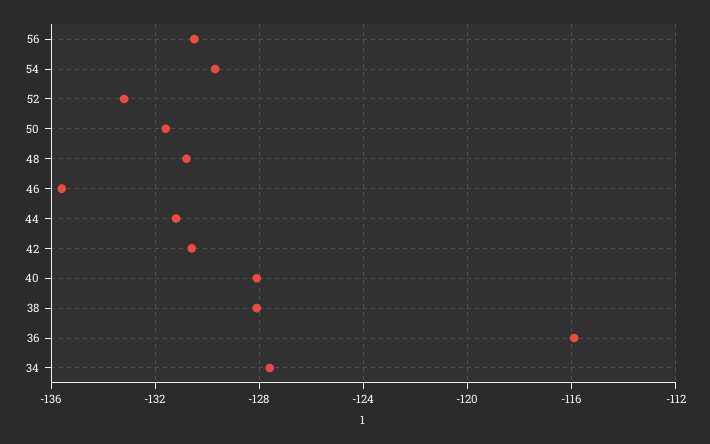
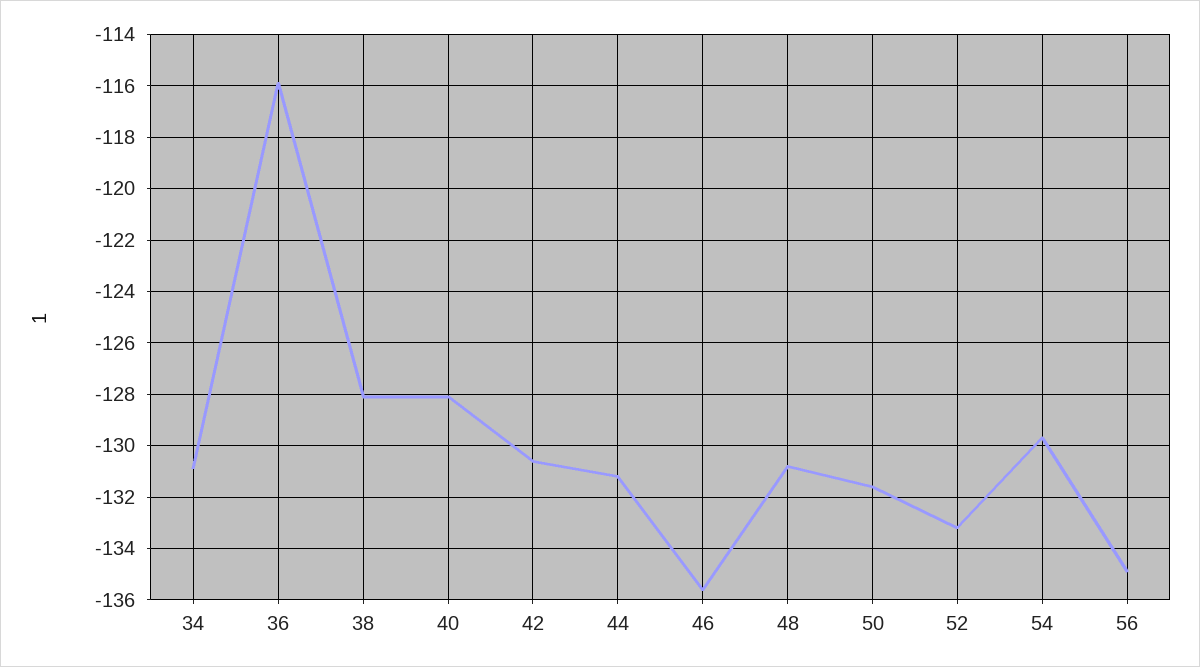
  {
-   "56": -130.5,
+   "56": -135,
    "54": -129.5,
    "52": -133,
    "50": -131.5,
    "48": -131,
    "46": -135.5,
    "44": -131,
    "42": -130.5,
    "40": -128,
    "38": -128,
    "36": -116,
-   "34": -127.5
+   "34": -131
  }

